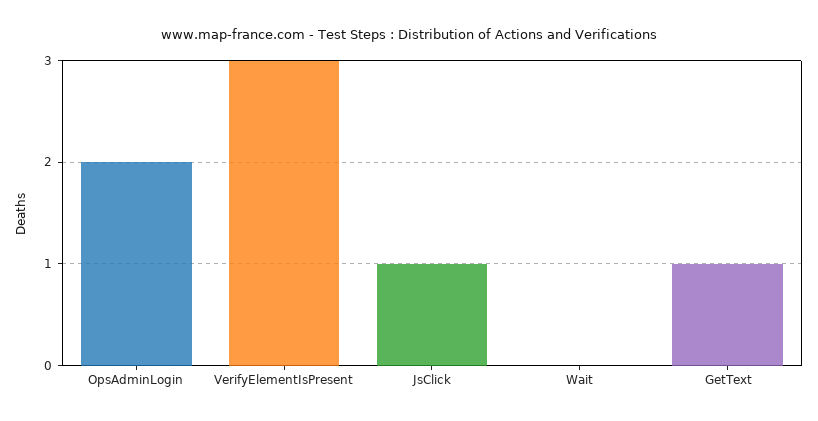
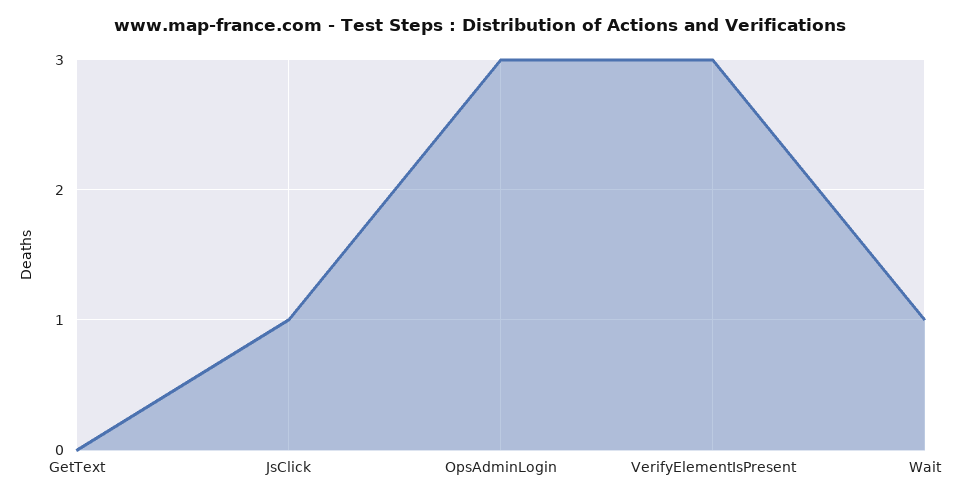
  {
-   "OpsAdminLogin": 2,
+   "OpsAdminLogin": 3,
    "VerifyElementIsPresent": 3,
    "JsClick": 1,
-   "Wait": 0,
+   "Wait": 1,
-   "GetText": 1
+   "GetText": 0
  }

